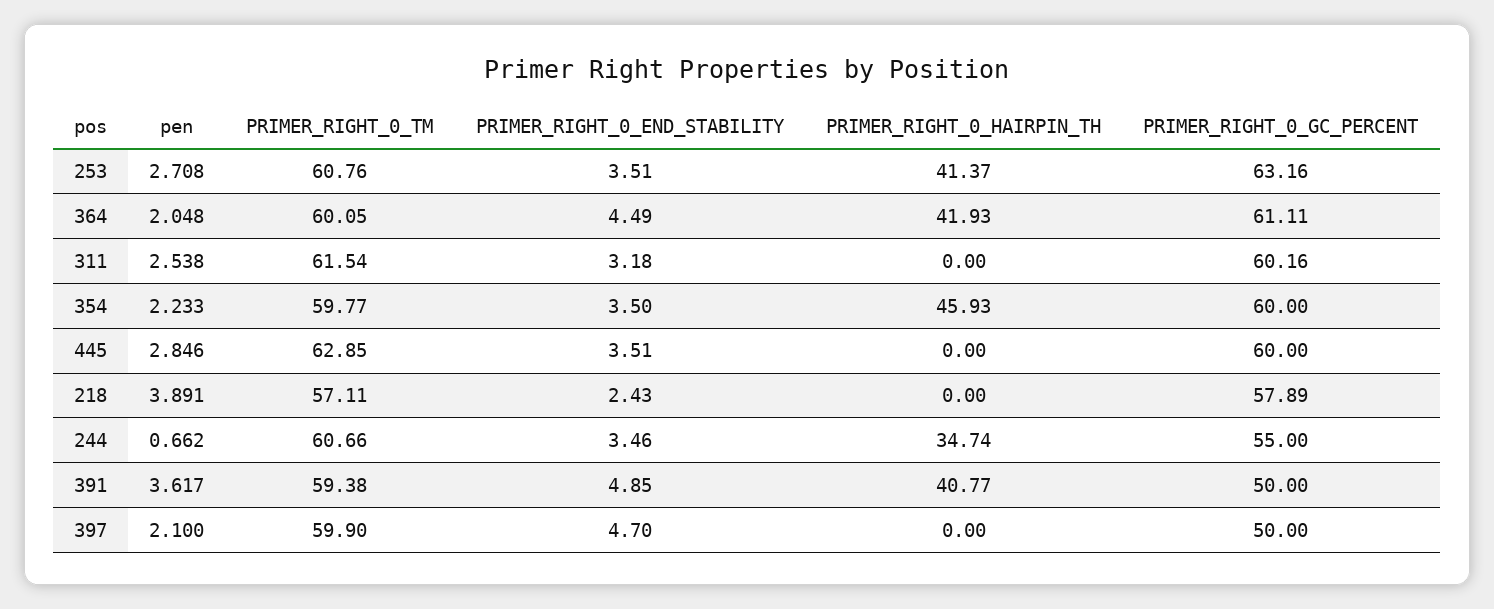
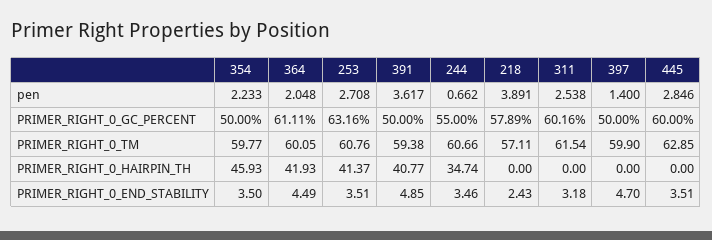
  {
    "pen": {
      "253": 2.708,
      "364": 2.048,
      "311": 2.538,
      "354": 2.233,
      "445": 2.846,
      "218": 3.891,
      "244": 0.662,
      "391": 3.617,
-     "397": 2.1
+     "397": 1.4
    },
    "PRIMER_RIGHT_0_TM": {
      "253": 60.76,
      "364": 60.05,
      "311": 61.54,
      "354": 59.77,
      "445": 62.85,
      "218": 57.11,
      "244": 60.66,
      "391": 59.38,
      "397": 59.9
    },
    "PRIMER_RIGHT_0_END_STABILITY": {
      "253": 3.51,
      "364": 4.49,
      "311": 3.18,
      "354": 3.5,
      "445": 3.51,
      "218": 2.43,
      "244": 3.46,
      "391": 4.85,
      "397": 4.7
    },
    "PRIMER_RIGHT_0_HAIRPIN_TH": {
      "253": 41.37,
      "364": 41.93,
      "311": 0,
      "354": 45.93,
      "445": 0,
      "218": 0,
      "244": 34.74,
      "391": 40.77,
      "397": 0
    },
    "PRIMER_RIGHT_0_GC_PERCENT": {
      "253": 63.16,
      "364": 61.11,
      "311": 60.16,
-     "354": 60,
+     "354": 50,
      "445": 60,
      "218": 57.89,
      "244": 55,
      "391": 50,
      "397": 50
    }
  }

